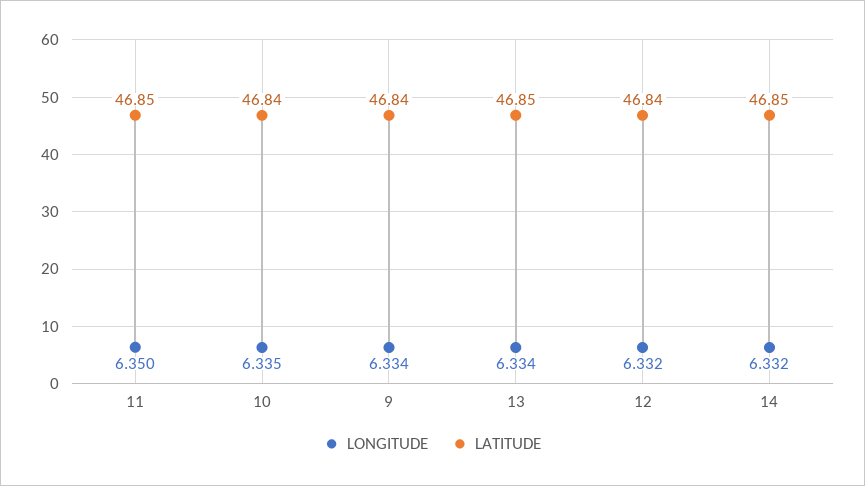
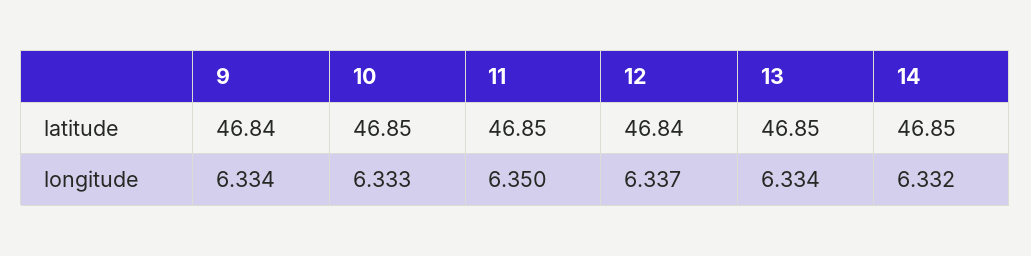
  {
    "LONGITUDE": {
      "11": 6.35,
-     "10": 6.335,
+     "10": 6.333,
      "9": 6.334,
      "13": 6.334,
-     "12": 6.332,
+     "12": 6.337,
      "14": 6.332
    },
    "LATITUDE": {
      "11": 46.85,
-     "10": 46.84,
+     "10": 46.85,
      "9": 46.84,
      "13": 46.85,
      "12": 46.84,
      "14": 46.85
    }
  }

